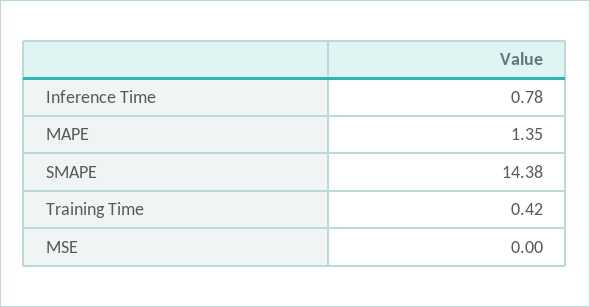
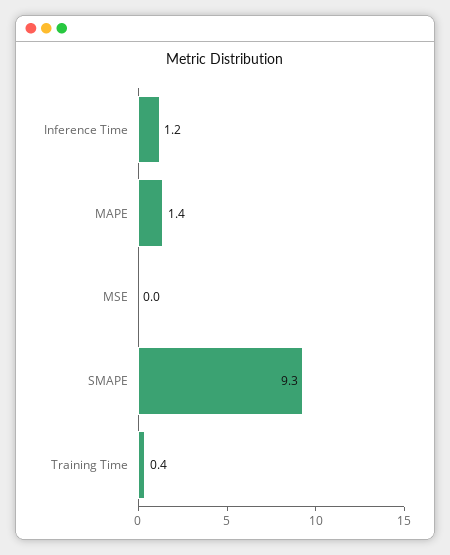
  {
-   "Inference Time": 0.78,
+   "Inference Time": 1.2,
    "MAPE": 1.35,
-   "SMAPE": 14.38,
+   "SMAPE": 9.3,
    "Training Time": 0.42,
    "MSE": 0
  }

